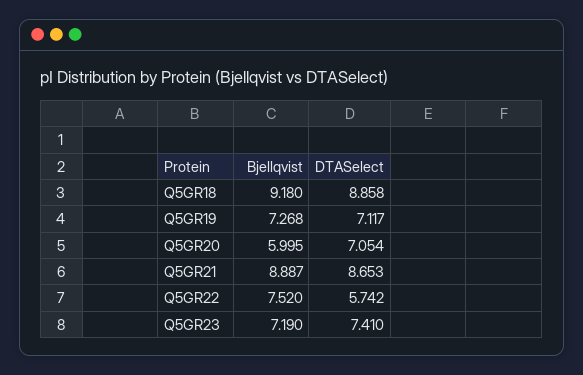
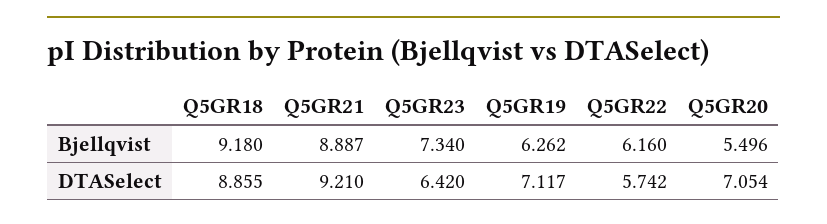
  {
    "Bjellqvist": {
      "Q5GR18": 9.18,
-     "Q5GR19": 7.268,
+     "Q5GR19": 6.262,
-     "Q5GR20": 5.995,
+     "Q5GR20": 5.496,
      "Q5GR21": 8.887,
-     "Q5GR22": 7.52,
+     "Q5GR22": 6.16,
-     "Q5GR23": 7.19
+     "Q5GR23": 7.34
    },
    "DTASelect": {
-     "Q5GR18": 8.858,
+     "Q5GR18": 8.855,
      "Q5GR19": 7.117,
      "Q5GR20": 7.054,
-     "Q5GR21": 8.653,
+     "Q5GR21": 9.21,
      "Q5GR22": 5.742,
-     "Q5GR23": 7.41
+     "Q5GR23": 6.42
    }
  }

